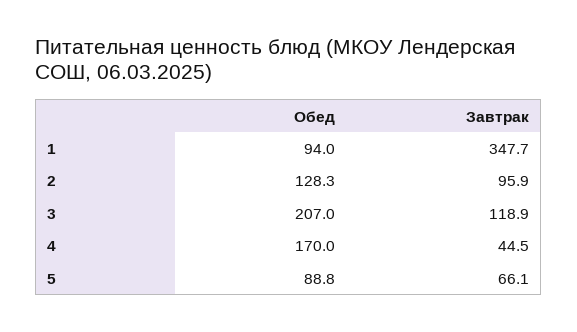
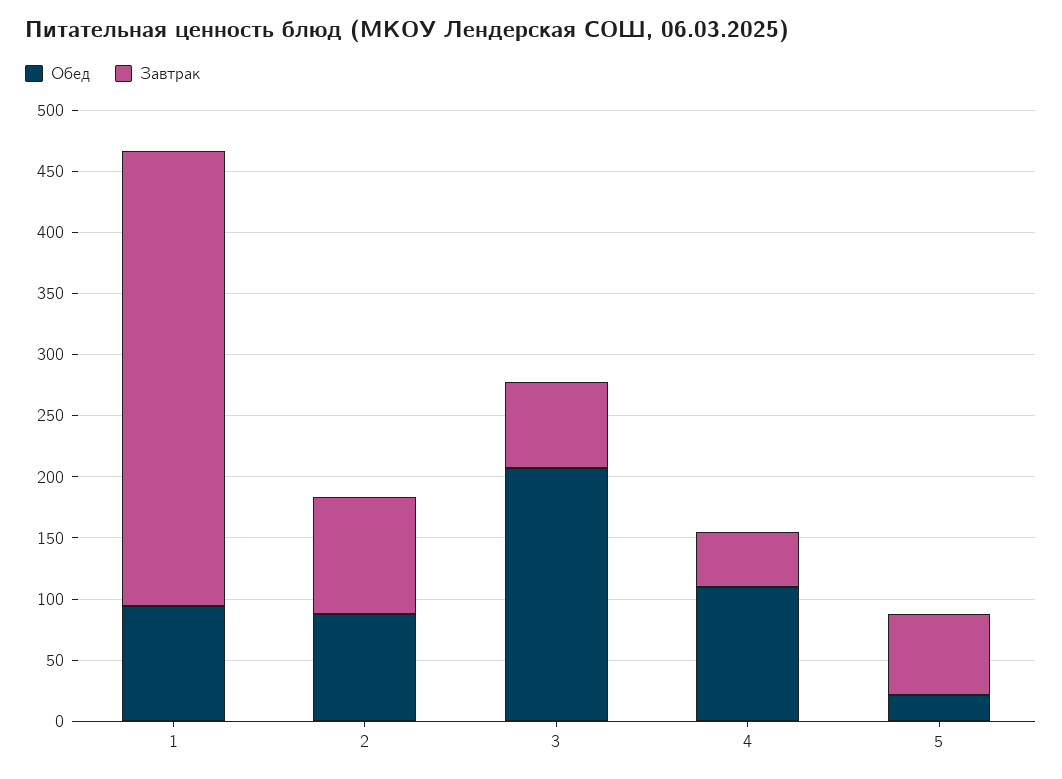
  {
    "Обед": {
      "1": 94,
-     "2": 128.3,
+     "2": 90,
      "3": 207,
-     "4": 170,
+     "4": 110,
-     "5": 88.8
+     "5": 20
    },
    "Завтрак": {
-     "1": 347.7,
+     "1": 370,
      "2": 95.9,
-     "3": 118.9,
+     "3": 70,
      "4": 44.5,
      "5": 66.1
    }
  }

